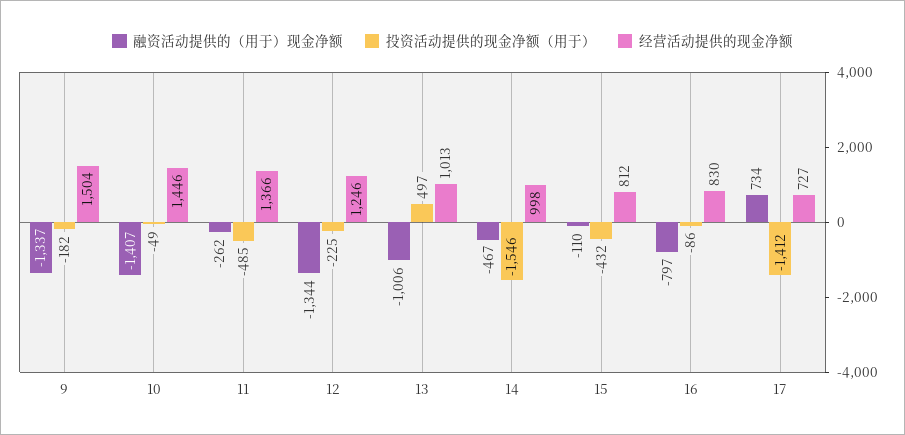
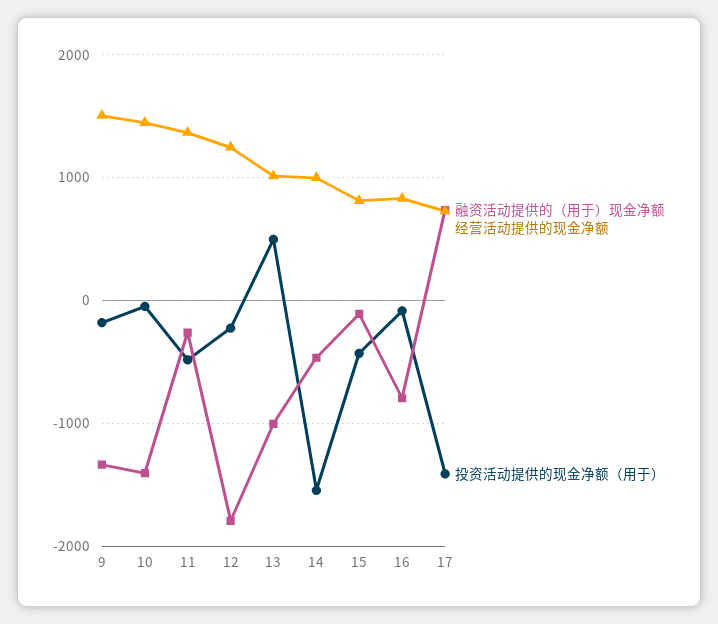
  {
    "融资活动提供的（用于）现金净额": {
      "9": -1337,
      "10": -1407,
      "11": -262,
-     "12": -1344,
+     "12": -1800,
      "13": -1006,
      "14": -467,
      "15": -110,
      "16": -797,
      "17": 734
    },
    "投资活动提供的现金净额（用于）": {
      "9": -182,
      "10": -49,
      "11": -485,
      "12": -225,
      "13": 497,
      "14": -1546,
      "15": -432,
      "16": -86,
      "17": -1412
    },
    "经营活动提供的现金净额": {
      "9": 1504,
      "10": 1446,
      "11": 1366,
      "12": 1246,
      "13": 1013,
      "14": 998,
      "15": 812,
      "16": 830,
      "17": 727
    }
  }

